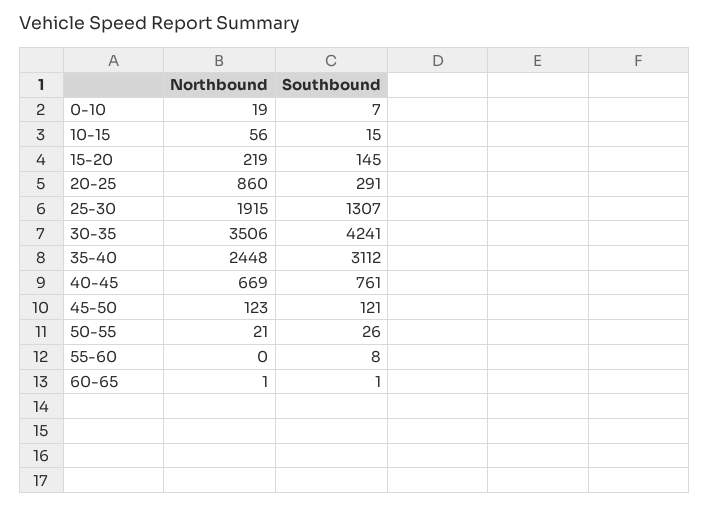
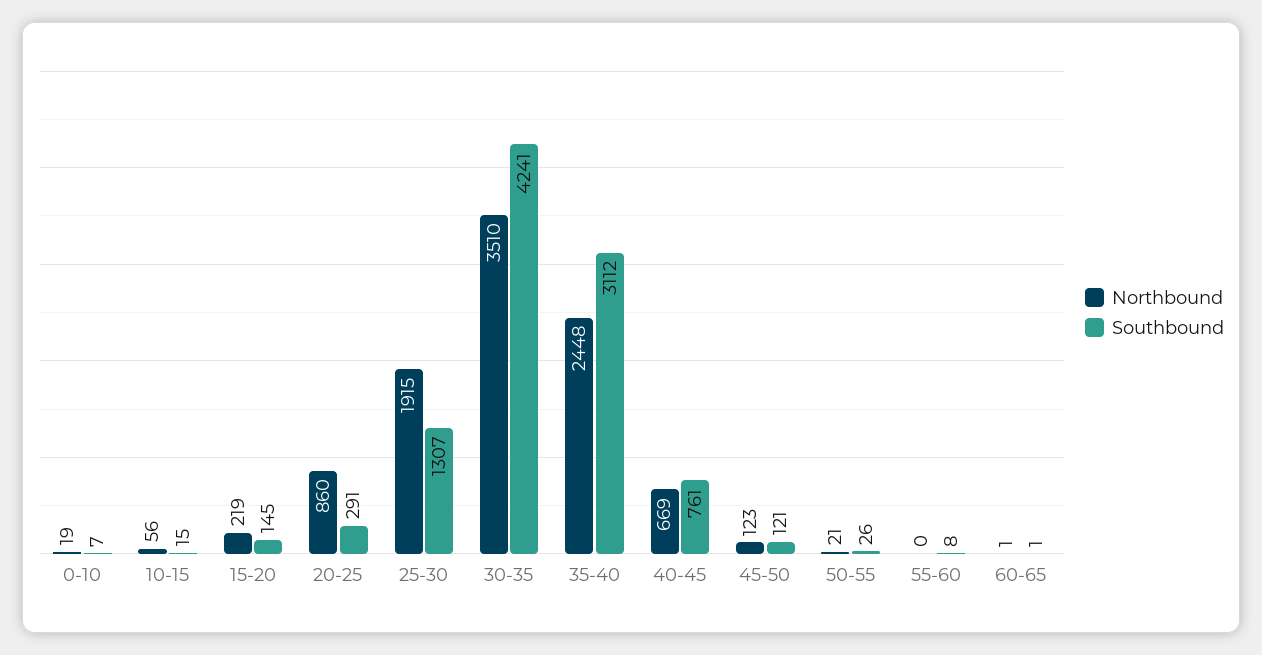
  {
    "Northbound": {
      "0-10": 19,
      "10-15": 56,
      "15-20": 219,
      "20-25": 860,
      "25-30": 1915,
-     "30-35": 3506,
+     "30-35": 3510,
      "35-40": 2448,
      "40-45": 669,
      "45-50": 123,
      "50-55": 21,
      "55-60": 0,
      "60-65": 1
    },
    "Southbound": {
      "0-10": 7,
      "10-15": 15,
      "15-20": 145,
      "20-25": 291,
      "25-30": 1307,
      "30-35": 4241,
      "35-40": 3112,
      "40-45": 761,
      "45-50": 121,
      "50-55": 26,
      "55-60": 8,
      "60-65": 1
    }
  }

